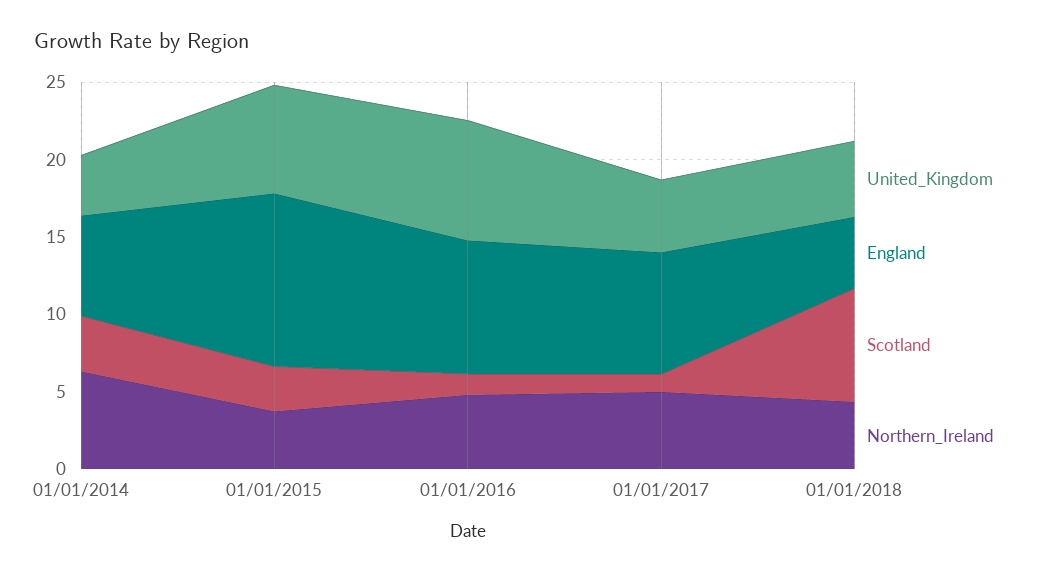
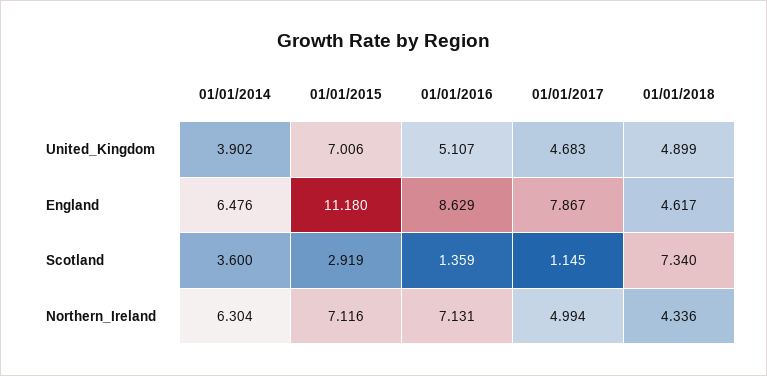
  {
    "United_Kingdom": {
      "01/01/2014": 3.902,
      "01/01/2015": 7.006,
-     "01/01/2016": 8,
+     "01/01/2016": 5.107,
      "01/01/2017": 4.683,
      "01/01/2018": 4.899
    },
    "England": {
      "01/01/2014": 6.476,
      "01/01/2015": 11.18,
      "01/01/2016": 8.629,
      "01/01/2017": 7.867,
      "01/01/2018": 4.617
    },
    "Scotland": {
      "01/01/2014": 3.6,
      "01/01/2015": 2.919,
      "01/01/2016": 1.359,
      "01/01/2017": 1.145,
      "01/01/2018": 7.34
    },
    "Northern_Ireland": {
      "01/01/2014": 6.304,
-     "01/01/2015": 4,
+     "01/01/2015": 7.116,
-     "01/01/2016": 5,
+     "01/01/2016": 7.131,
      "01/01/2017": 4.994,
      "01/01/2018": 4.336
    }
  }

